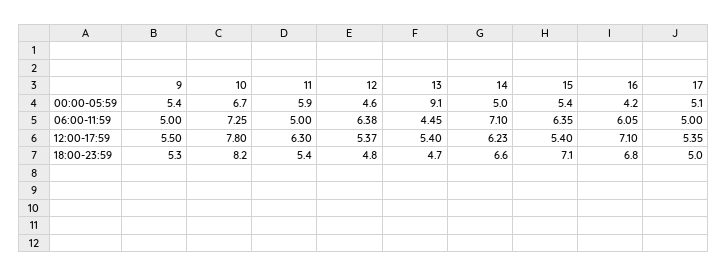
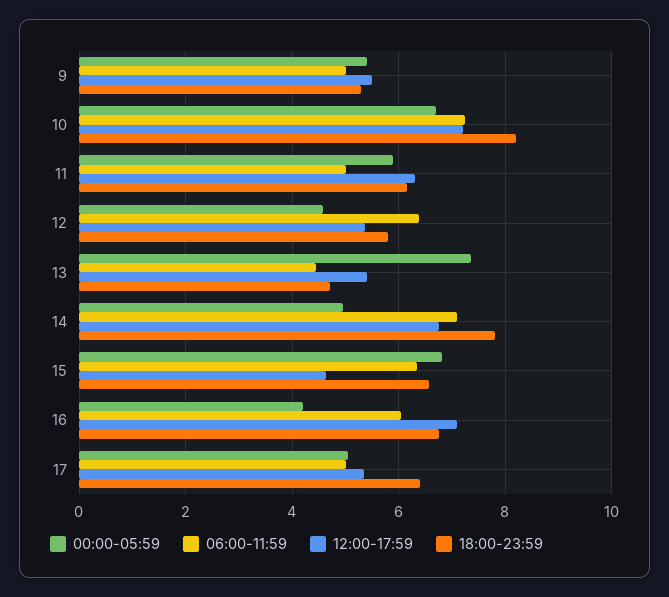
  {
    "00:00-05:59": {
      "9": 5.4,
      "10": 6.7,
      "11": 5.9,
      "12": 4.6,
-     "13": 9.1,
+     "13": 7.4,
      "14": 5,
-     "15": 5.4,
+     "15": 6.8,
      "16": 4.2,
      "17": 5.1
    },
    "06:00-11:59": {
      "9": 5,
      "10": 7.25,
      "11": 5,
      "12": 6.38,
      "13": 4.45,
      "14": 7.1,
      "15": 6.35,
      "16": 6.05,
      "17": 5
    },
    "12:00-17:59": {
      "9": 5.5,
-     "10": 7.8,
+     "10": 7.2,
      "11": 6.3,
      "12": 5.37,
      "13": 5.4,
-     "14": 6.23,
+     "14": 6.8,
-     "15": 5.4,
+     "15": 4.6,
      "16": 7.1,
      "17": 5.35
    },
    "18:00-23:59": {
      "9": 5.3,
      "10": 8.2,
-     "11": 5.4,
+     "11": 6.2,
-     "12": 4.8,
+     "12": 5.8,
      "13": 4.7,
-     "14": 6.6,
+     "14": 7.8,
-     "15": 7.1,
+     "15": 6.6,
      "16": 6.8,
-     "17": 5
+     "17": 6.4
    }
  }

